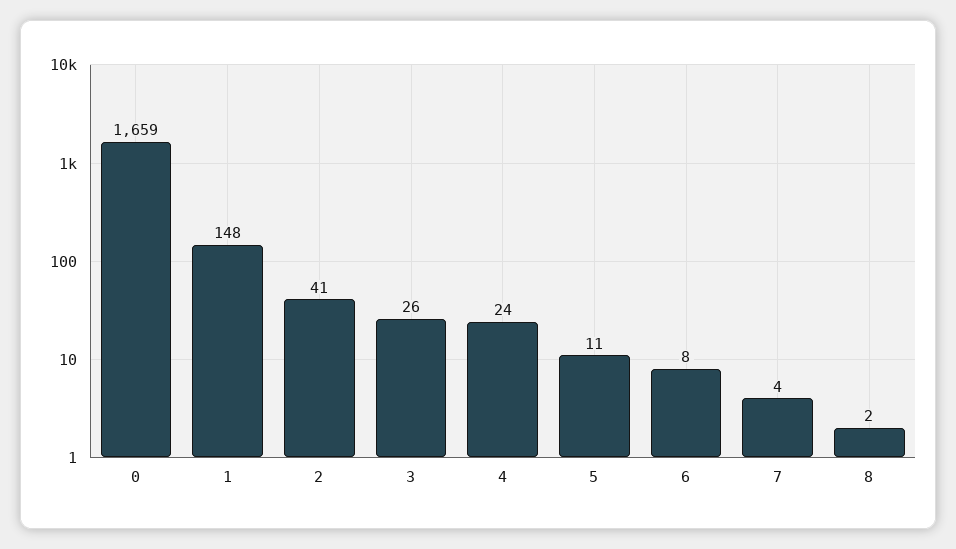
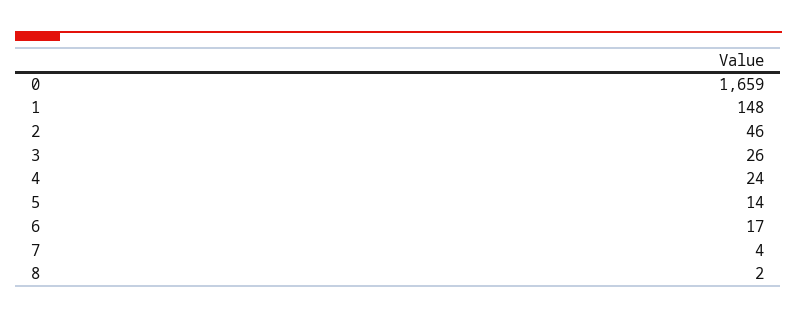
  {
    "0": 1659,
    "1": 148,
-   "2": 41,
+   "2": 46,
    "3": 26,
    "4": 24,
-   "5": 11,
+   "5": 14,
-   "6": 8,
+   "6": 17,
    "7": 4,
    "8": 2
  }

